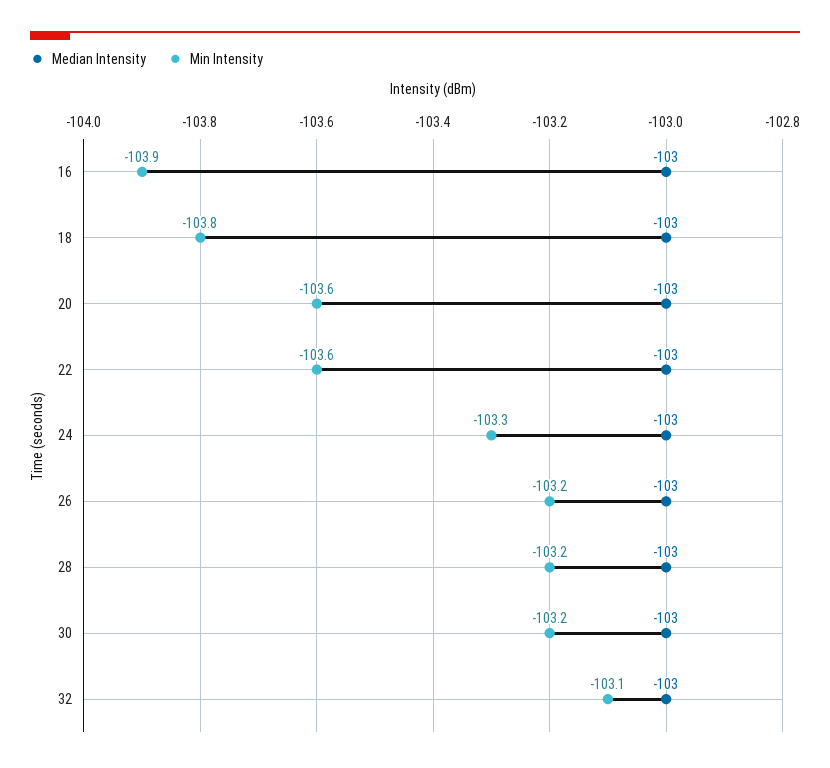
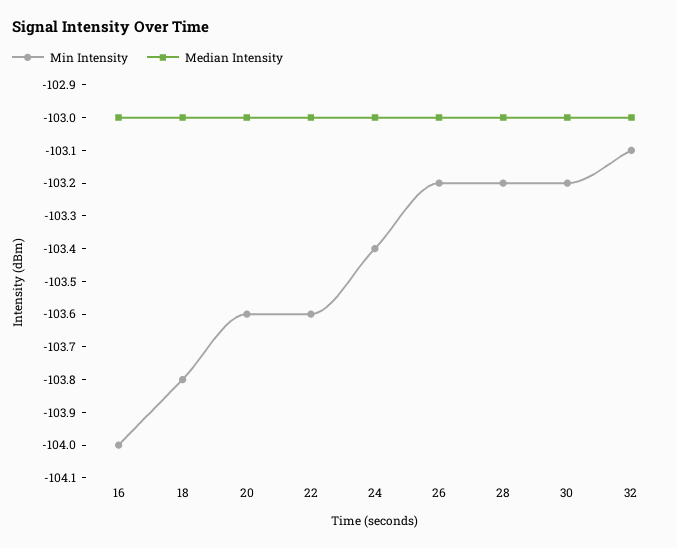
  {
    "Median Intensity": {
      "16": -103,
      "18": -103,
      "20": -103,
      "22": -103,
      "24": -103,
      "26": -103,
      "28": -103,
      "30": -103,
      "32": -103
    },
    "Min Intensity": {
-     "16": -103.9,
+     "16": -104,
      "18": -103.8,
      "20": -103.6,
      "22": -103.6,
-     "24": -103.3,
+     "24": -103.4,
      "26": -103.2,
      "28": -103.2,
      "30": -103.2,
      "32": -103.1
    }
  }

